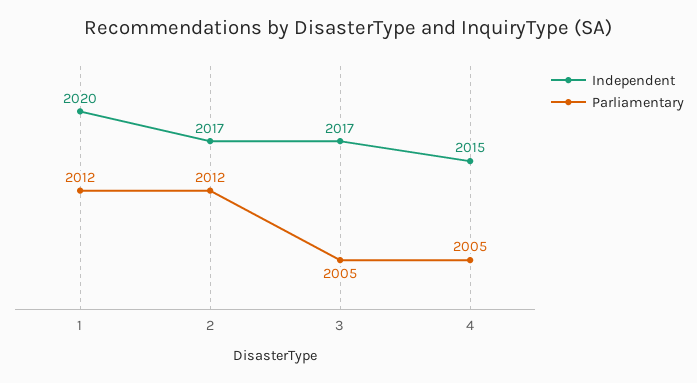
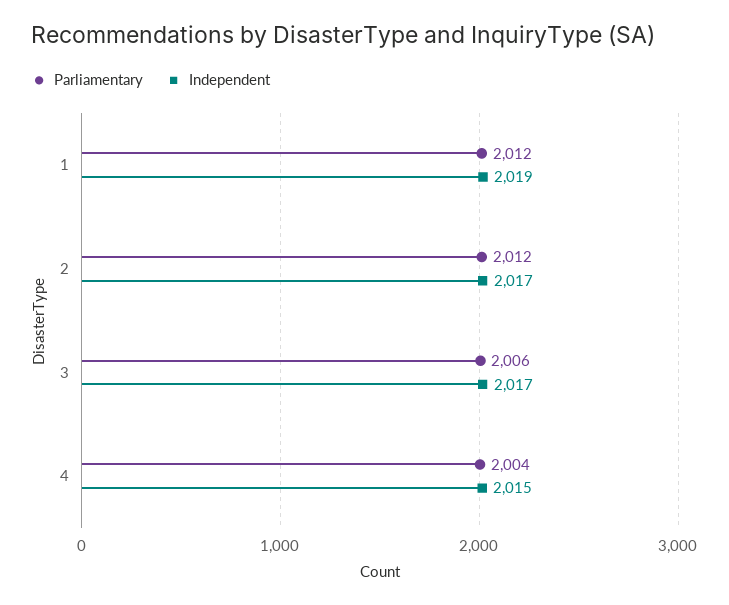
  {
    "Independent": {
-     "1": 2020,
+     "1": 2019,
      "2": 2017,
      "3": 2017,
      "4": 2015
    },
    "Parliamentary": {
      "1": 2012,
      "2": 2012,
-     "3": 2005,
+     "3": 2006,
-     "4": 2005
+     "4": 2004
    }
  }

